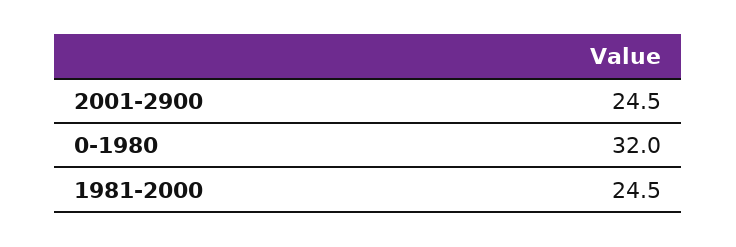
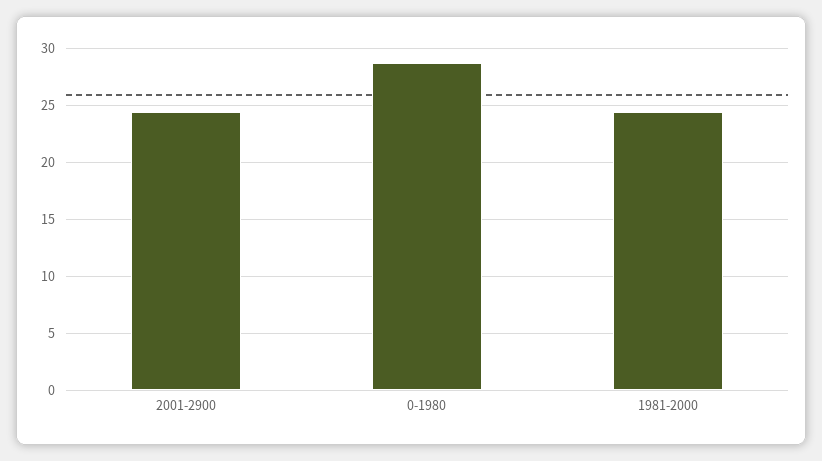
  {
    "2001-2900": 24.5,
-   "0-1980": 32,
+   "0-1980": 29,
    "1981-2000": 24.5
  }

